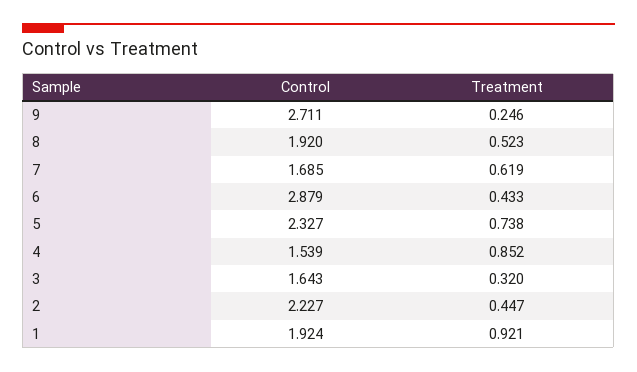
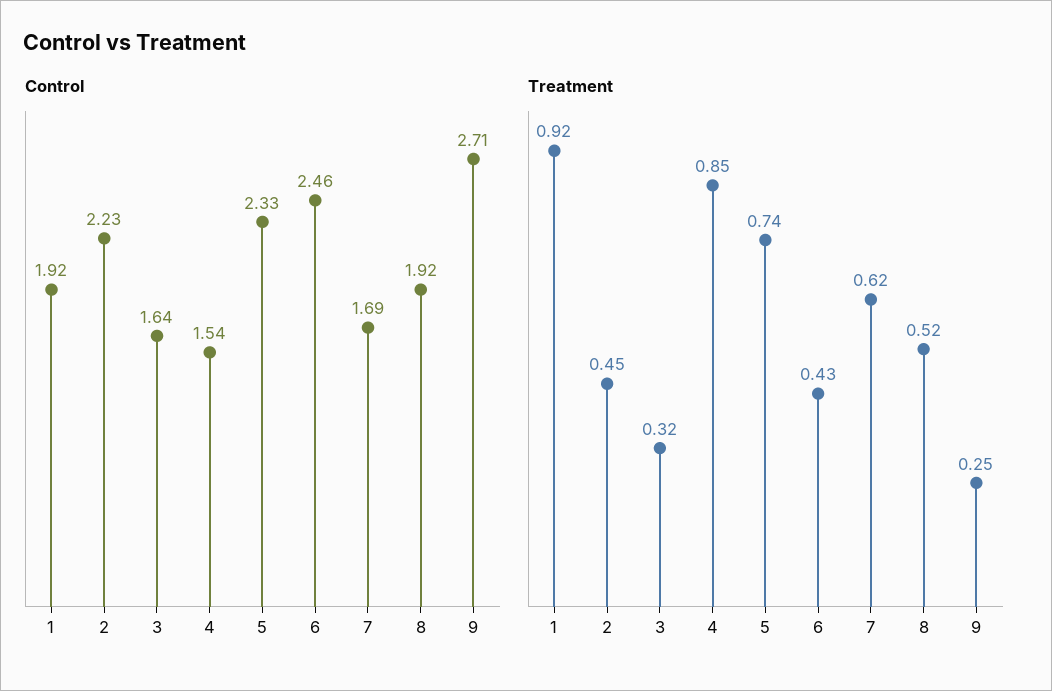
  {
    "Control": {
      "9": 2.711,
      "8": 1.92,
      "7": 1.685,
-     "6": 2.879,
+     "6": 2.46,
      "5": 2.327,
      "4": 1.539,
      "3": 1.643,
      "2": 2.227,
      "1": 1.924
    },
    "Treatment": {
      "9": 0.246,
      "8": 0.523,
      "7": 0.619,
      "6": 0.433,
      "5": 0.738,
      "4": 0.852,
      "3": 0.32,
      "2": 0.447,
      "1": 0.921
    }
  }

